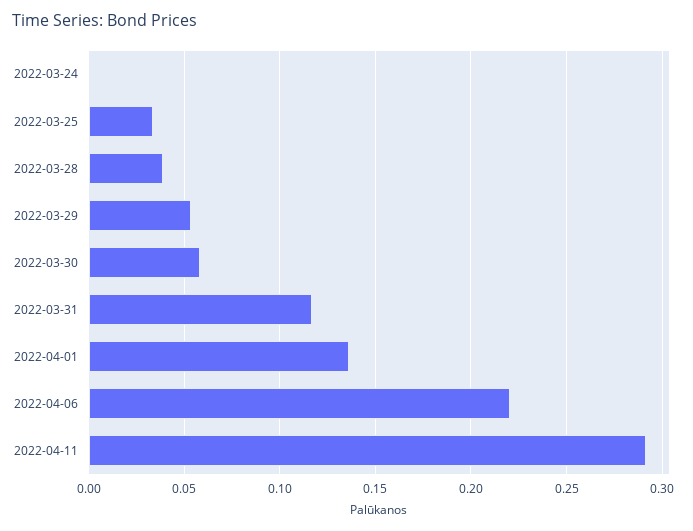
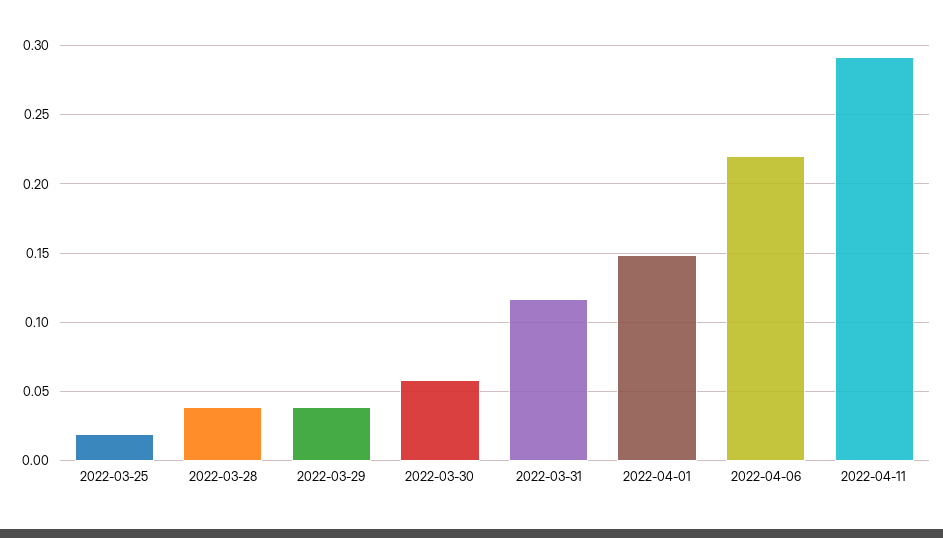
  {
-   "2022-03-24": 0,
-   "2022-03-25": 0.035,
+   "2022-03-25": 0.02,
    "2022-03-28": 0.04,
-   "2022-03-29": 0.055,
+   "2022-03-29": 0.04,
    "2022-03-30": 0.06,
    "2022-03-31": 0.115,
-   "2022-04-01": 0.135,
+   "2022-04-01": 0.15,
    "2022-04-06": 0.22,
    "2022-04-11": 0.29
  }

